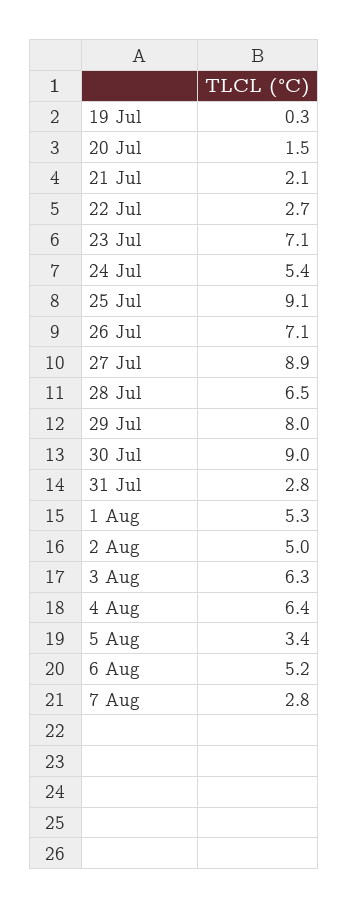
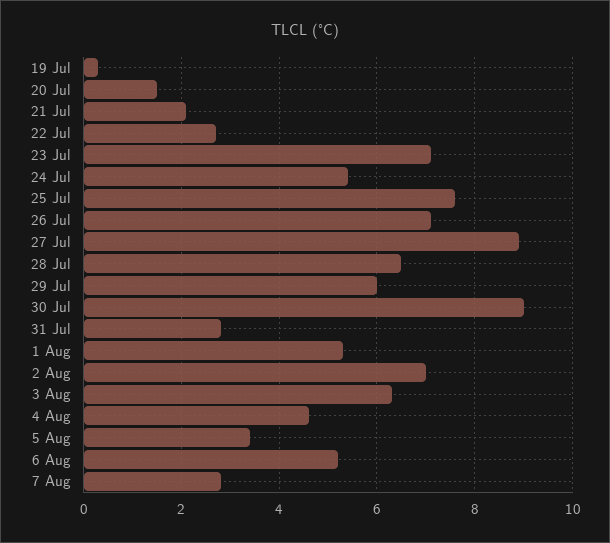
  {
    "19 Jul": 0.3,
    "20 Jul": 1.5,
    "21 Jul": 2.1,
    "22 Jul": 2.7,
    "23 Jul": 7.1,
    "24 Jul": 5.4,
-   "25 Jul": 9.1,
+   "25 Jul": 7.5,
    "26 Jul": 7.1,
    "27 Jul": 8.9,
    "28 Jul": 6.5,
-   "29 Jul": 8,
+   "29 Jul": 6,
    "30 Jul": 9,
    "31 Jul": 2.8,
    "1 Aug": 5.3,
-   "2 Aug": 5,
+   "2 Aug": 7,
    "3 Aug": 6.3,
-   "4 Aug": 6.4,
+   "4 Aug": 4.5,
    "5 Aug": 3.4,
    "6 Aug": 5.2,
    "7 Aug": 2.8
  }

